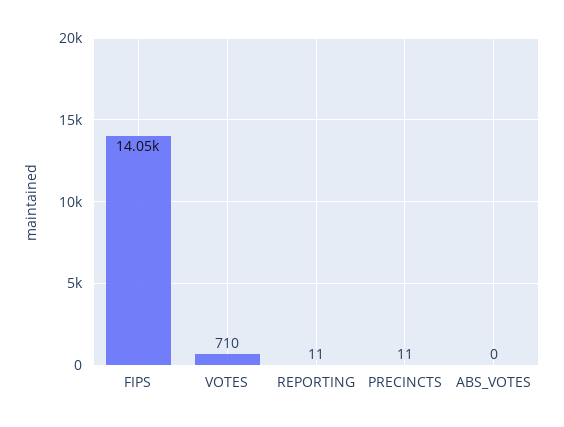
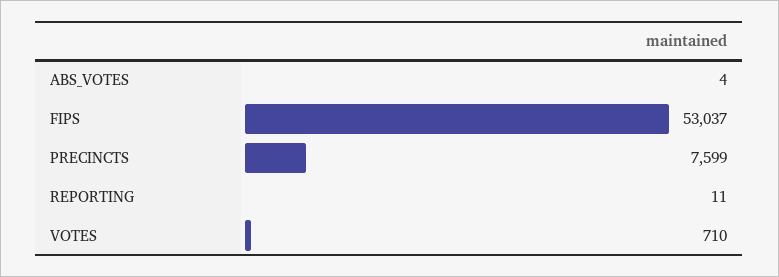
  {
-   "FIPS": 14050,
+   "FIPS": 53037,
    "VOTES": 710,
    "REPORTING": 11,
-   "PRECINCTS": 11,
+   "PRECINCTS": 7599,
-   "ABS_VOTES": 0
+   "ABS_VOTES": 4
  }

